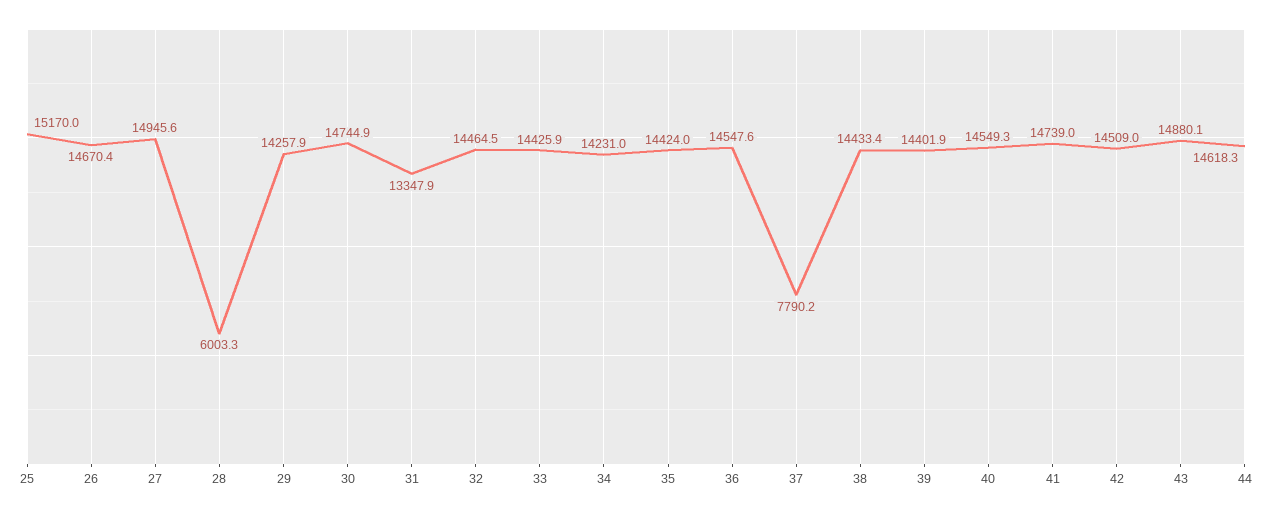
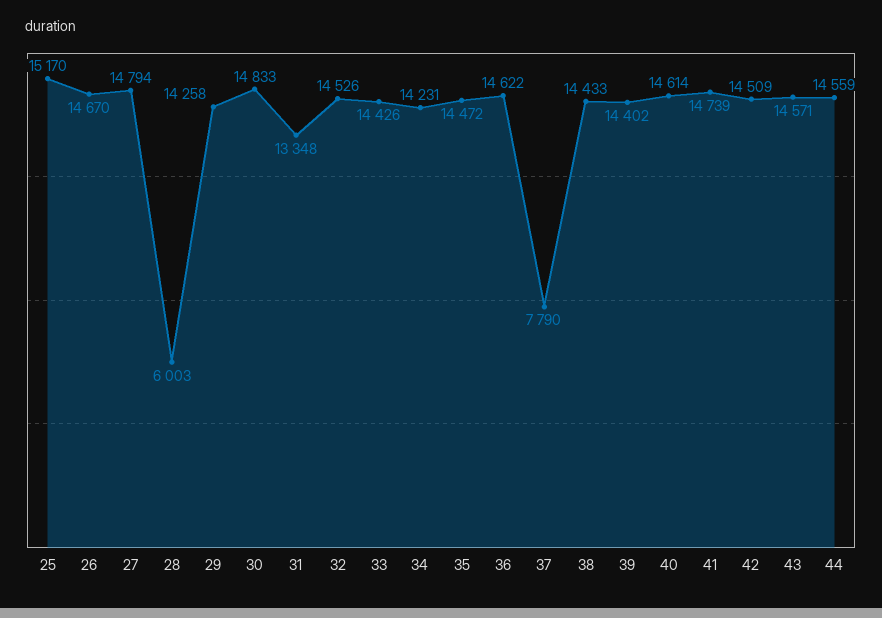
  {
    "25": 15170,
    "26": 14670.4,
-   "27": 14945.6,
+   "27": 14794,
    "28": 6003.3,
    "29": 14257.9,
-   "30": 14744.9,
+   "30": 14833,
    "31": 13347.9,
-   "32": 14464.5,
+   "32": 14526,
    "33": 14425.9,
    "34": 14231,
-   "35": 14424,
+   "35": 14472,
-   "36": 14547.6,
+   "36": 14622,
    "37": 7790.2,
    "38": 14433.4,
    "39": 14401.9,
-   "40": 14549.3,
+   "40": 14614,
    "41": 14739,
    "42": 14509,
-   "43": 14880.1,
+   "43": 14571,
-   "44": 14618.3
+   "44": 14559
  }

